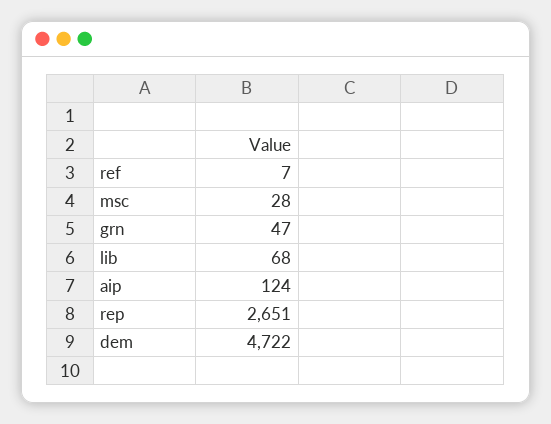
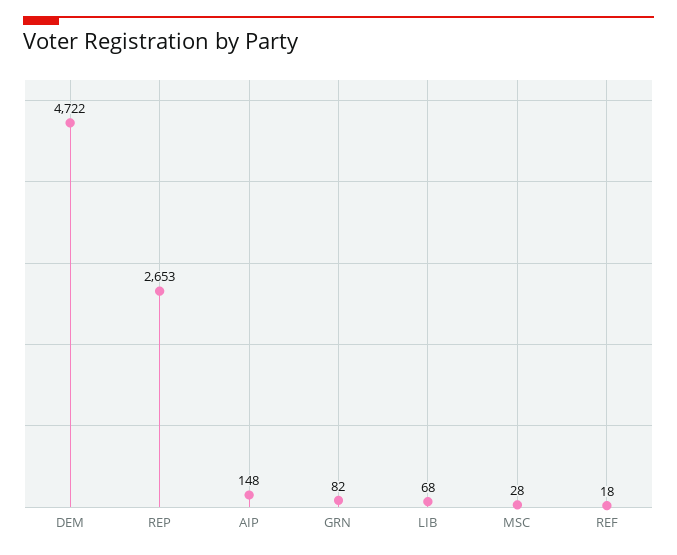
  {
-   "ref": 7,
+   "ref": 18,
    "msc": 28,
-   "grn": 47,
+   "grn": 82,
    "lib": 68,
-   "aip": 124,
+   "aip": 148,
-   "rep": 2651,
+   "rep": 2653,
    "dem": 4722
  }

